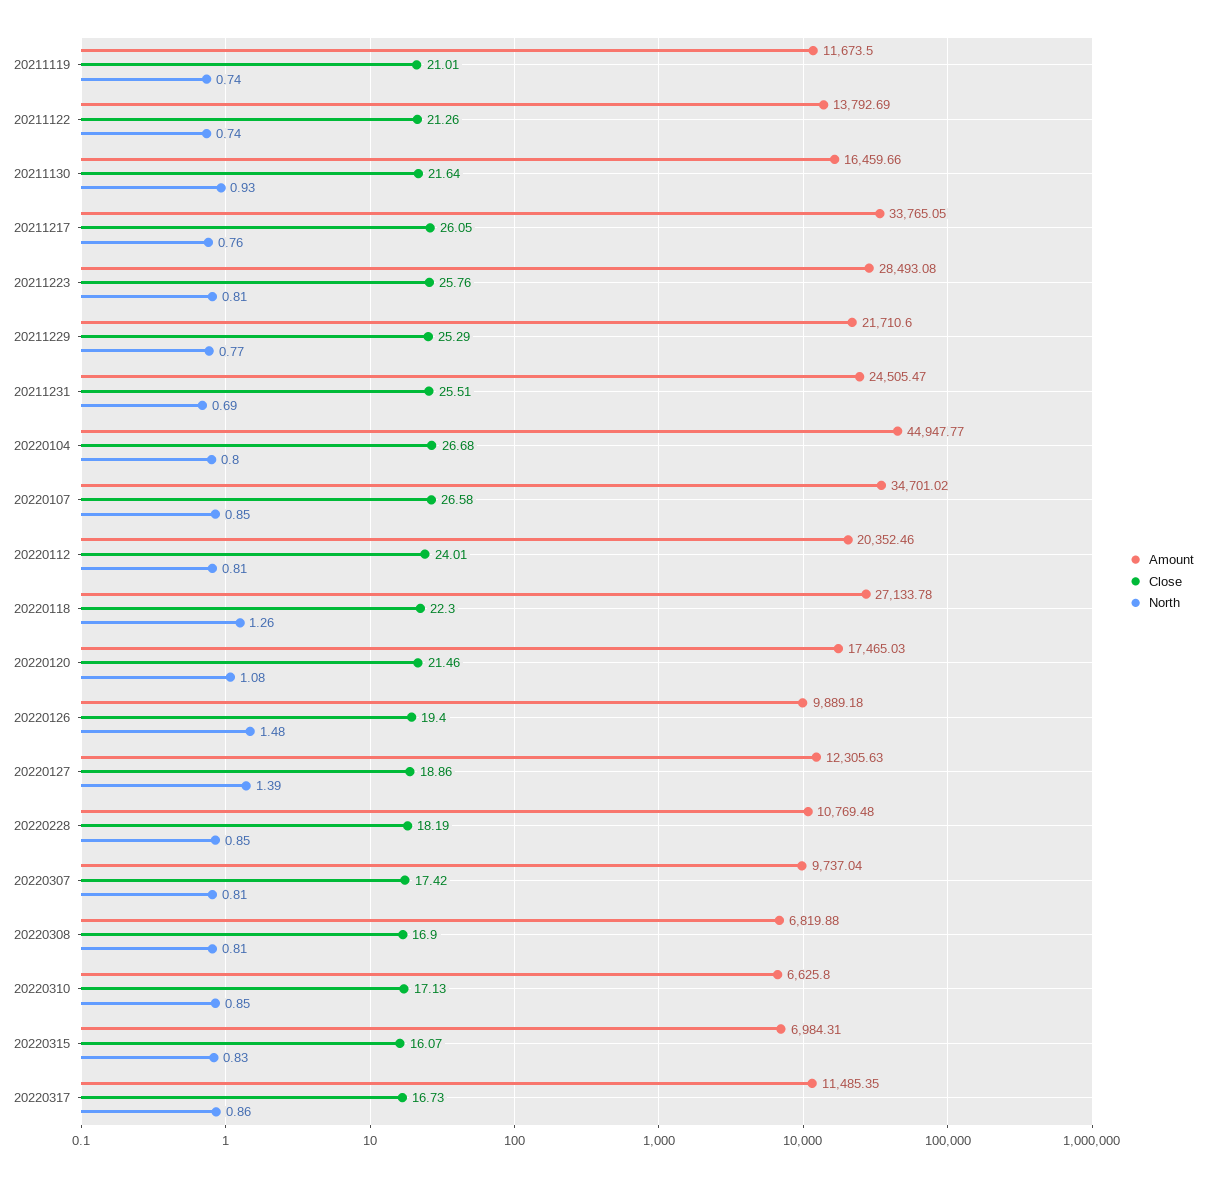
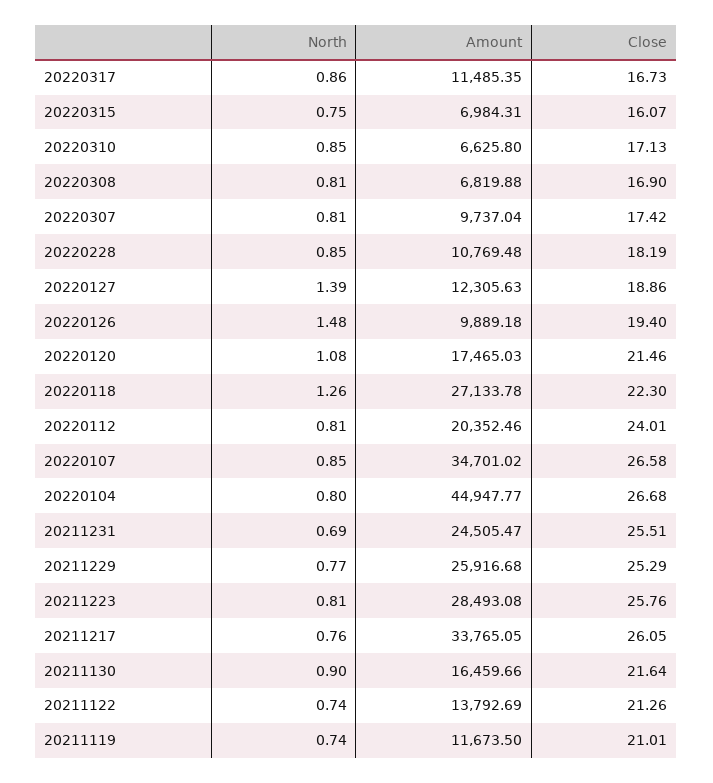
  {
    "Amount": {
      "20211119": 11673.5,
      "20211122": 13792.69,
      "20211130": 16459.66,
      "20211217": 33765.05,
      "20211223": 28493.08,
-     "20211229": 21710.6,
+     "20211229": 25916.68,
      "20211231": 24505.47,
      "20220104": 44947.77,
      "20220107": 34701.02,
      "20220112": 20352.46,
      "20220118": 27133.78,
      "20220120": 17465.03,
      "20220126": 9889.18,
      "20220127": 12305.63,
      "20220228": 10769.48,
      "20220307": 9737.04,
      "20220308": 6819.88,
      "20220310": 6625.8,
      "20220315": 6984.31,
      "20220317": 11485.35
    },
    "Close": {
      "20211119": 21.01,
      "20211122": 21.26,
      "20211130": 21.64,
      "20211217": 26.05,
      "20211223": 25.76,
      "20211229": 25.29,
      "20211231": 25.51,
      "20220104": 26.68,
      "20220107": 26.58,
      "20220112": 24.01,
      "20220118": 22.3,
      "20220120": 21.46,
      "20220126": 19.4,
      "20220127": 18.86,
      "20220228": 18.19,
      "20220307": 17.42,
      "20220308": 16.9,
      "20220310": 17.13,
      "20220315": 16.07,
      "20220317": 16.73
    },
    "North": {
      "20211119": 0.74,
      "20211122": 0.74,
-     "20211130": 0.93,
+     "20211130": 0.9,
      "20211217": 0.76,
      "20211223": 0.81,
      "20211229": 0.77,
      "20211231": 0.69,
      "20220104": 0.8,
      "20220107": 0.85,
      "20220112": 0.81,
      "20220118": 1.26,
      "20220120": 1.08,
      "20220126": 1.48,
      "20220127": 1.39,
      "20220228": 0.85,
      "20220307": 0.81,
      "20220308": 0.81,
      "20220310": 0.85,
-     "20220315": 0.83,
+     "20220315": 0.75,
      "20220317": 0.86
    }
  }

